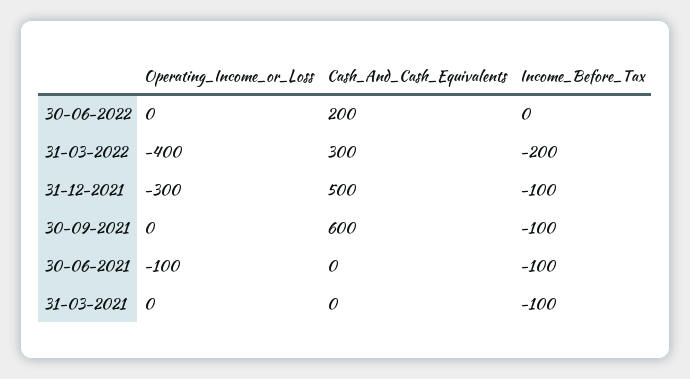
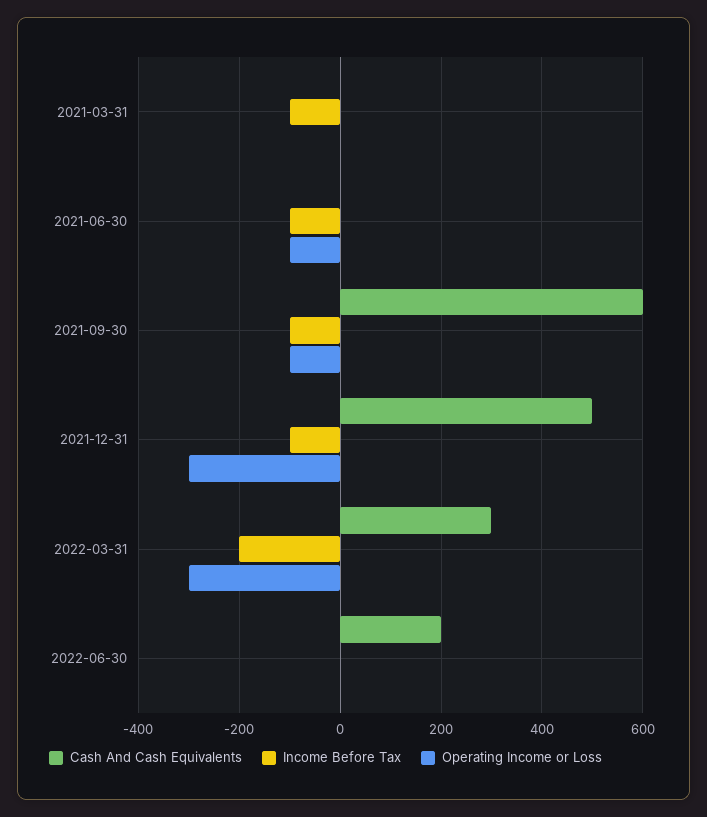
  {
    "Operating_Income_or_Loss": {
      "30-06-2022": 0,
-     "31-03-2022": -400,
+     "31-03-2022": -300,
      "31-12-2021": -300,
-     "30-09-2021": 0,
+     "30-09-2021": -100,
      "30-06-2021": -100,
      "31-03-2021": 0
    },
    "Cash_And_Cash_Equivalents": {
      "30-06-2022": 200,
      "31-03-2022": 300,
      "31-12-2021": 500,
      "30-09-2021": 600,
      "30-06-2021": 0,
      "31-03-2021": 0
    },
    "Income_Before_Tax": {
      "30-06-2022": 0,
      "31-03-2022": -200,
      "31-12-2021": -100,
      "30-09-2021": -100,
      "30-06-2021": -100,
      "31-03-2021": -100
    }
  }

